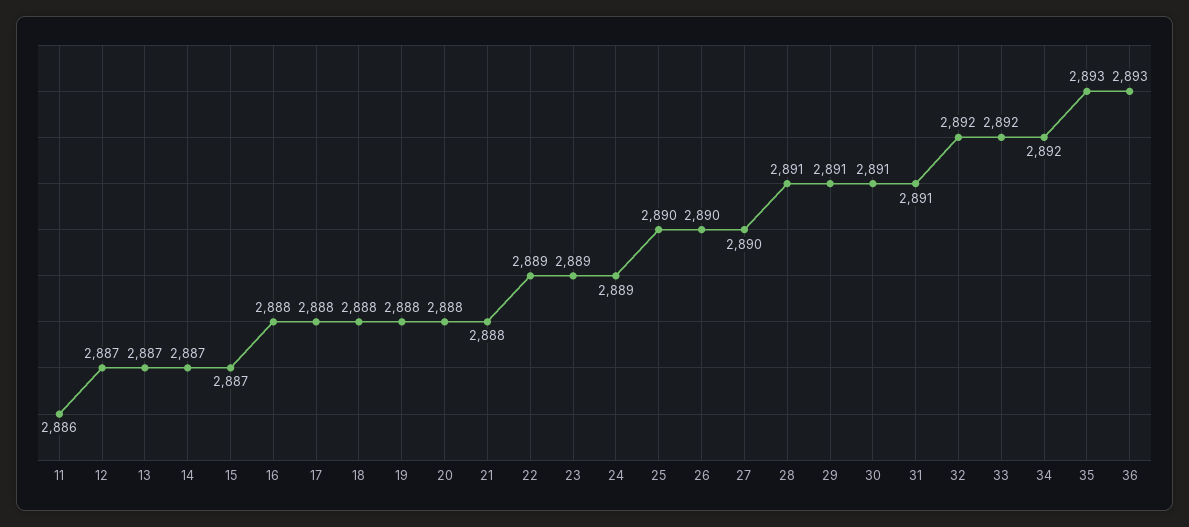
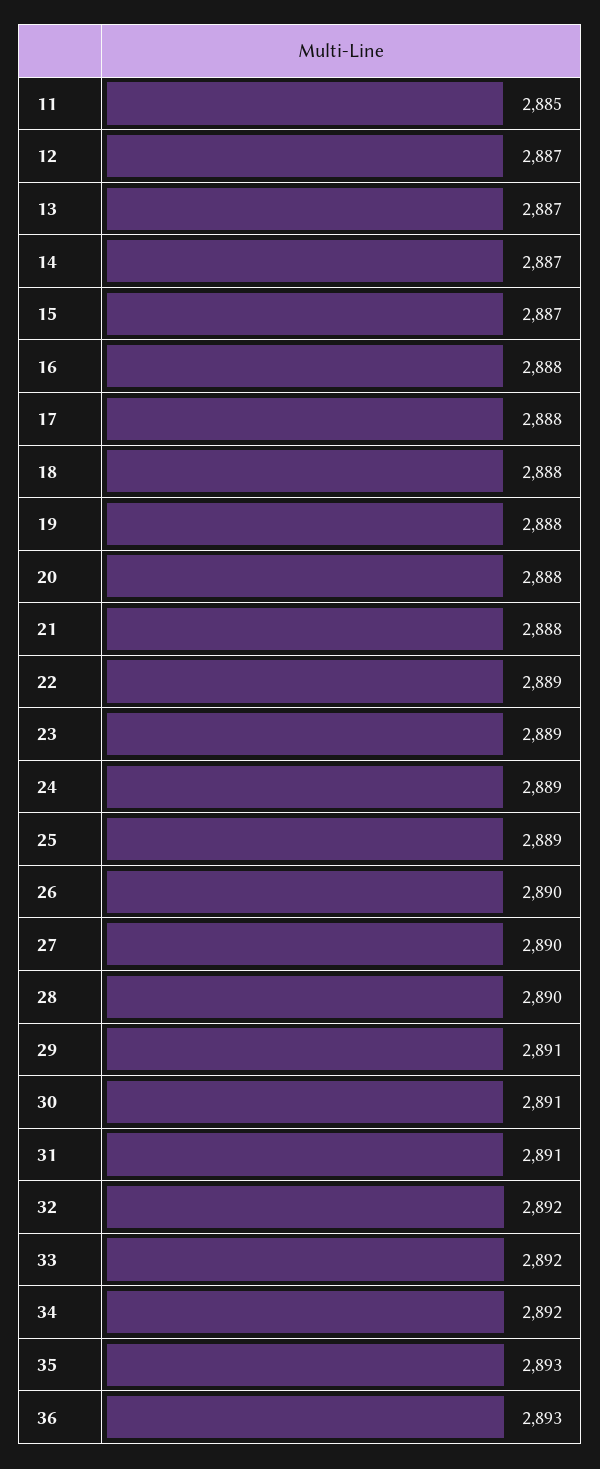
  {
-   "11": 2886,
+   "11": 2885,
    "12": 2887,
    "13": 2887,
    "14": 2887,
    "15": 2887,
    "16": 2888,
    "17": 2888,
    "18": 2888,
    "19": 2888,
    "20": 2888,
    "21": 2888,
    "22": 2889,
    "23": 2889,
    "24": 2889,
-   "25": 2890,
+   "25": 2889,
    "26": 2890,
    "27": 2890,
-   "28": 2891,
+   "28": 2890,
    "29": 2891,
    "30": 2891,
    "31": 2891,
    "32": 2892,
    "33": 2892,
    "34": 2892,
    "35": 2893,
    "36": 2893
  }

